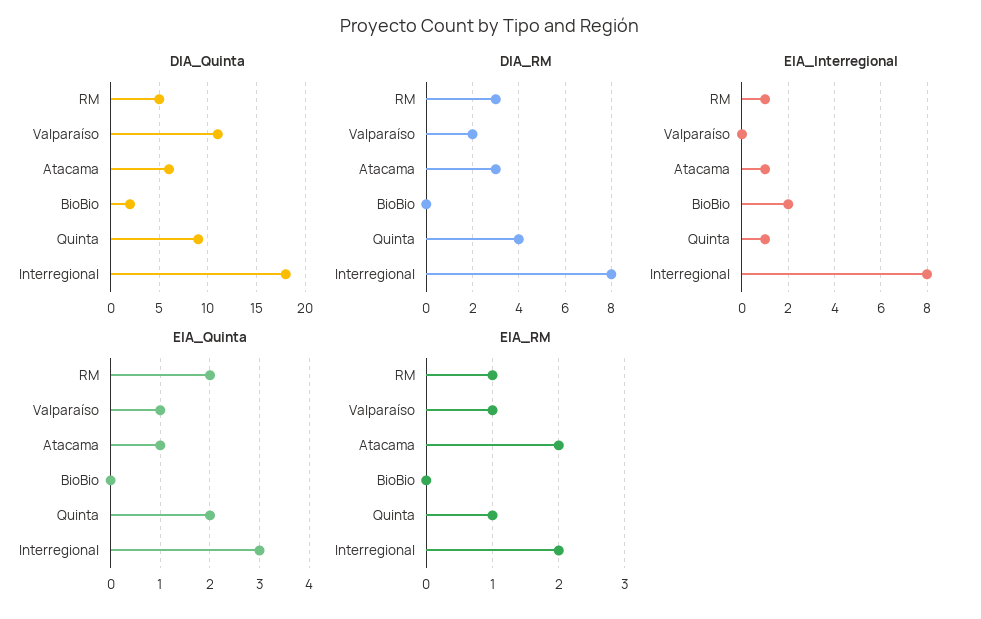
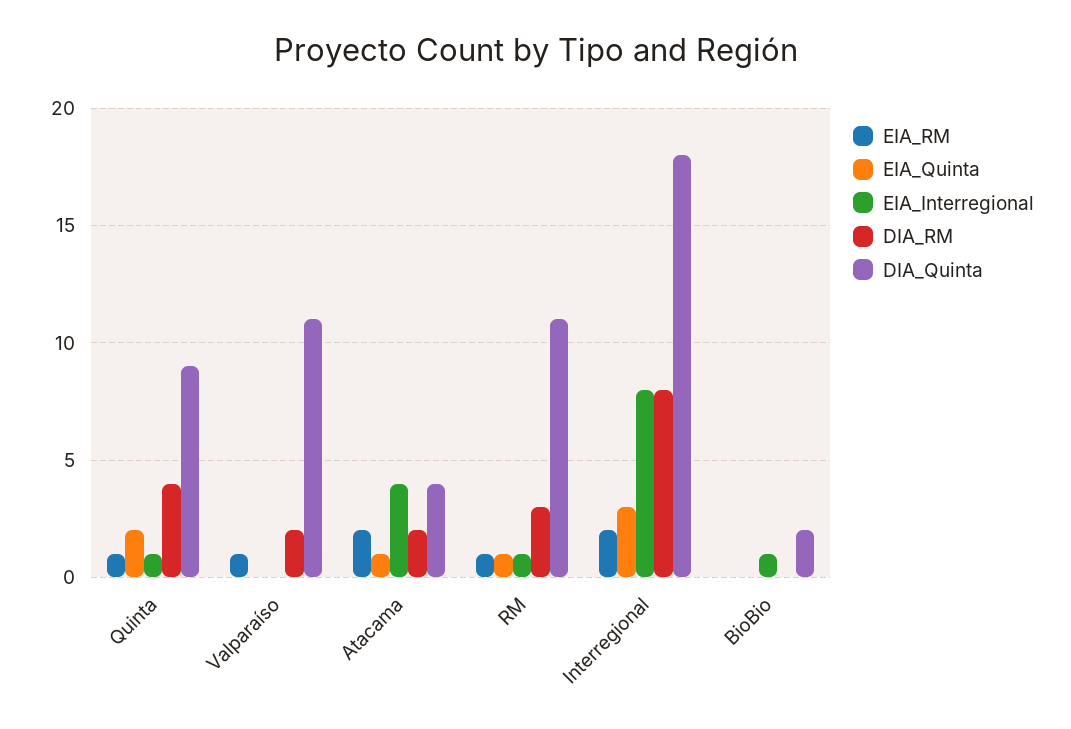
  {
    "DIA_Quinta": {
-     "RM": 5,
+     "RM": 11,
      "Valparaíso": 11,
-     "Atacama": 6,
+     "Atacama": 4,
      "BioBio": 2,
      "Quinta": 9,
      "Interregional": 18
    },
    "DIA_RM": {
      "RM": 3,
      "Valparaíso": 2,
-     "Atacama": 3,
+     "Atacama": 2,
      "BioBio": 0,
      "Quinta": 4,
      "Interregional": 8
    },
    "EIA_Interregional": {
      "RM": 1,
      "Valparaíso": 0,
-     "Atacama": 1,
+     "Atacama": 4,
-     "BioBio": 2,
+     "BioBio": 1,
      "Quinta": 1,
      "Interregional": 8
    },
    "EIA_Quinta": {
-     "RM": 2,
+     "RM": 1,
-     "Valparaíso": 1,
+     "Valparaíso": 0,
      "Atacama": 1,
      "BioBio": 0,
      "Quinta": 2,
      "Interregional": 3
    },
    "EIA_RM": {
      "RM": 1,
      "Valparaíso": 1,
      "Atacama": 2,
      "BioBio": 0,
      "Quinta": 1,
      "Interregional": 2
    }
  }

